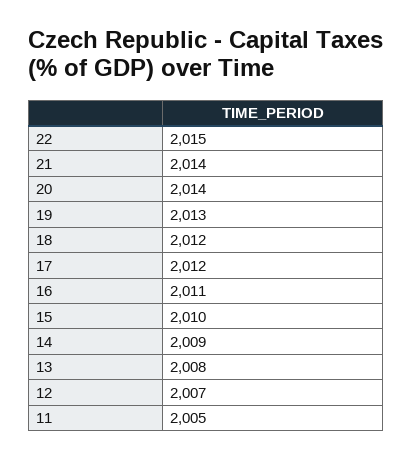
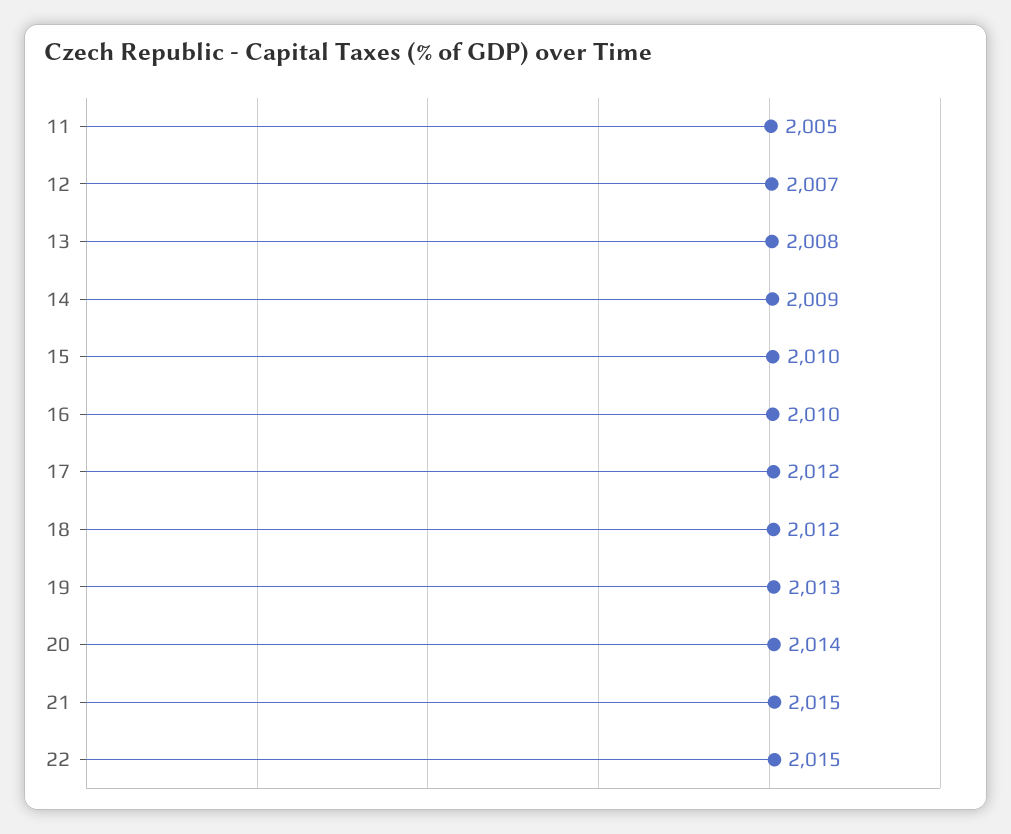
  {
    "22": 2015,
-   "21": 2014,
+   "21": 2015,
    "20": 2014,
    "19": 2013,
    "18": 2012,
    "17": 2012,
-   "16": 2011,
+   "16": 2010,
    "15": 2010,
    "14": 2009,
    "13": 2008,
    "12": 2007,
    "11": 2005
  }

